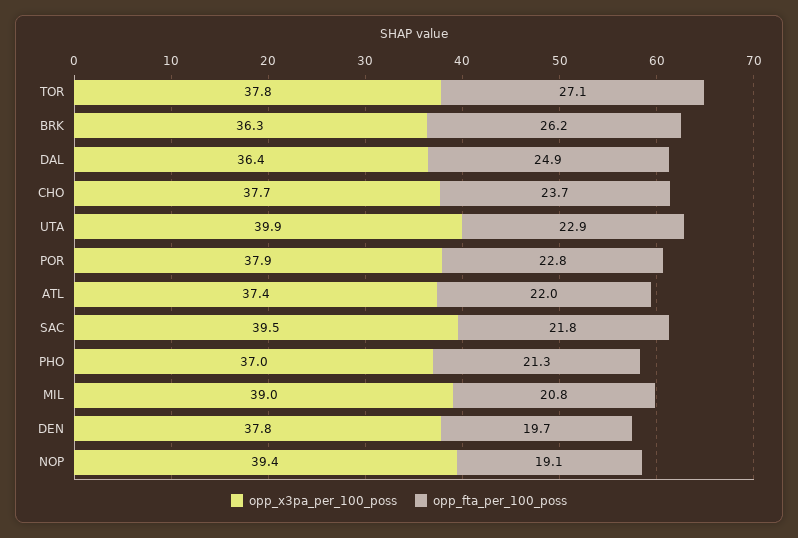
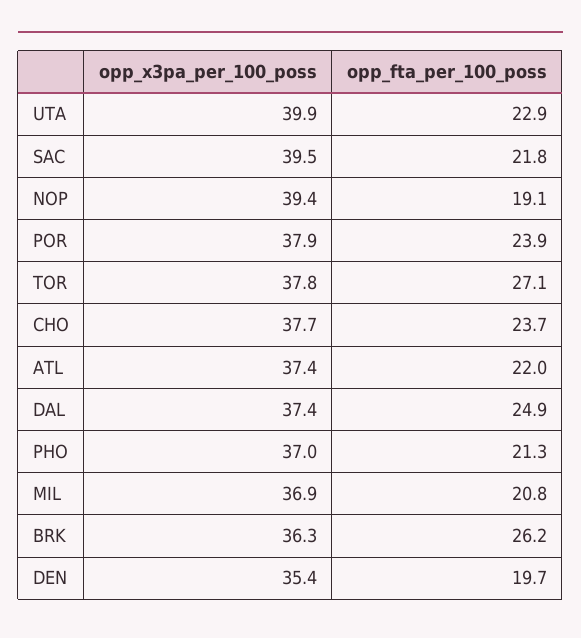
  {
    "opp_x3pa_per_100_poss": {
      "TOR": 37.8,
      "BRK": 36.3,
-     "DAL": 36.4,
+     "DAL": 37.4,
      "CHO": 37.7,
      "UTA": 39.9,
      "POR": 37.9,
      "ATL": 37.4,
      "SAC": 39.5,
      "PHO": 37,
-     "MIL": 39,
+     "MIL": 36.9,
-     "DEN": 37.8,
+     "DEN": 35.4,
      "NOP": 39.4
    },
    "opp_fta_per_100_poss": {
      "TOR": 27.1,
      "BRK": 26.2,
      "DAL": 24.9,
      "CHO": 23.7,
      "UTA": 22.9,
-     "POR": 22.8,
+     "POR": 23.9,
      "ATL": 22,
      "SAC": 21.8,
      "PHO": 21.3,
      "MIL": 20.8,
      "DEN": 19.7,
      "NOP": 19.1
    }
  }

